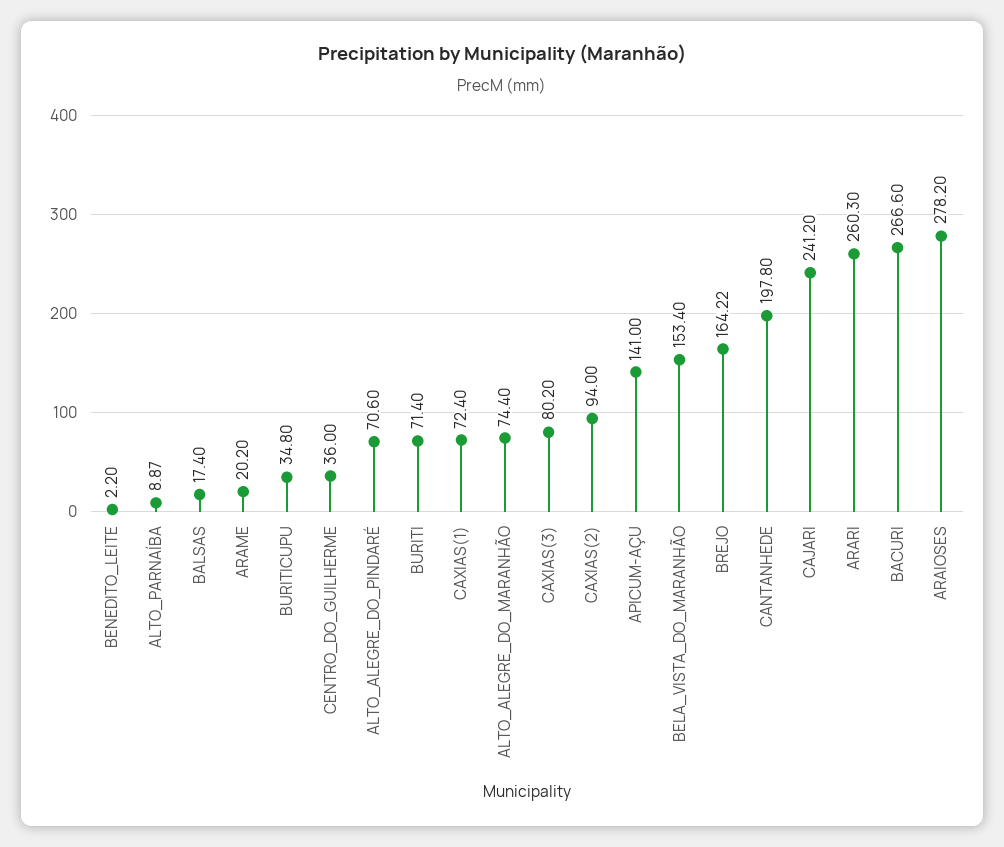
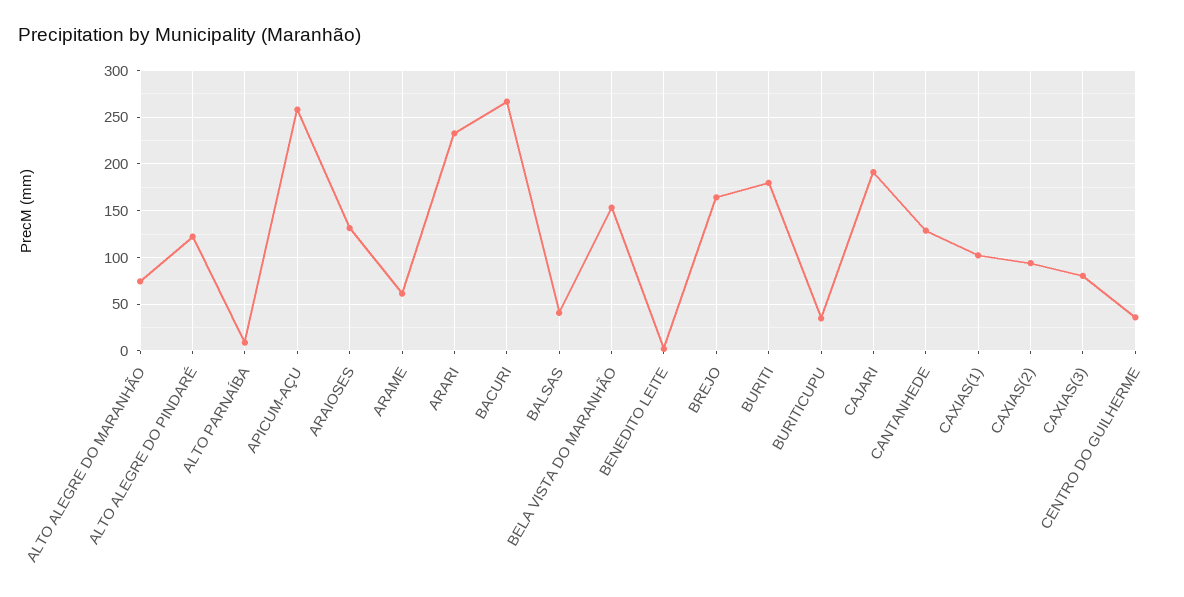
  {
    "BENEDITO_LEITE": 2.2,
    "ALTO_PARNAÍBA": 8.87,
-   "BALSAS": 17.4,
+   "BALSAS": 40,
-   "ARAME": 20.2,
+   "ARAME": 60,
    "BURITICUPU": 34.8,
    "CENTRO_DO_GUILHERME": 36,
-   "ALTO_ALEGRE_DO_PINDARÉ": 70.6,
+   "ALTO_ALEGRE_DO_PINDARÉ": 120,
-   "BURITI": 71.4,
+   "BURITI": 180,
-   "CAXIAS(1)": 72.4,
+   "CAXIAS(1)": 100,
    "ALTO_ALEGRE_DO_MARANHÃO": 74.4,
    "CAXIAS(3)": 80.2,
    "CAXIAS(2)": 94,
-   "APICUM-AÇU": 141,
+   "APICUM-AÇU": 260,
    "BELA_VISTA_DO_MARANHÃO": 153.4,
    "BREJO": 164.22,
-   "CANTANHEDE": 197.8,
+   "CANTANHEDE": 130,
-   "CAJARI": 241.2,
+   "CAJARI": 190,
-   "ARARI": 260.3,
+   "ARARI": 230,
    "BACURI": 266.6,
-   "ARAIOSES": 278.2
+   "ARAIOSES": 130
  }

